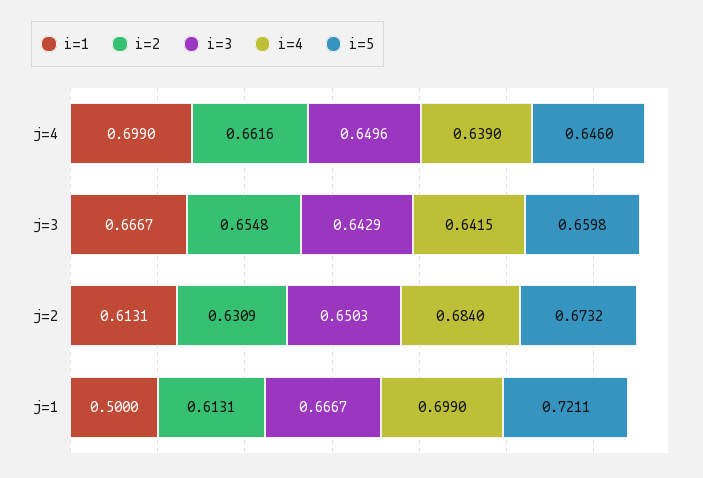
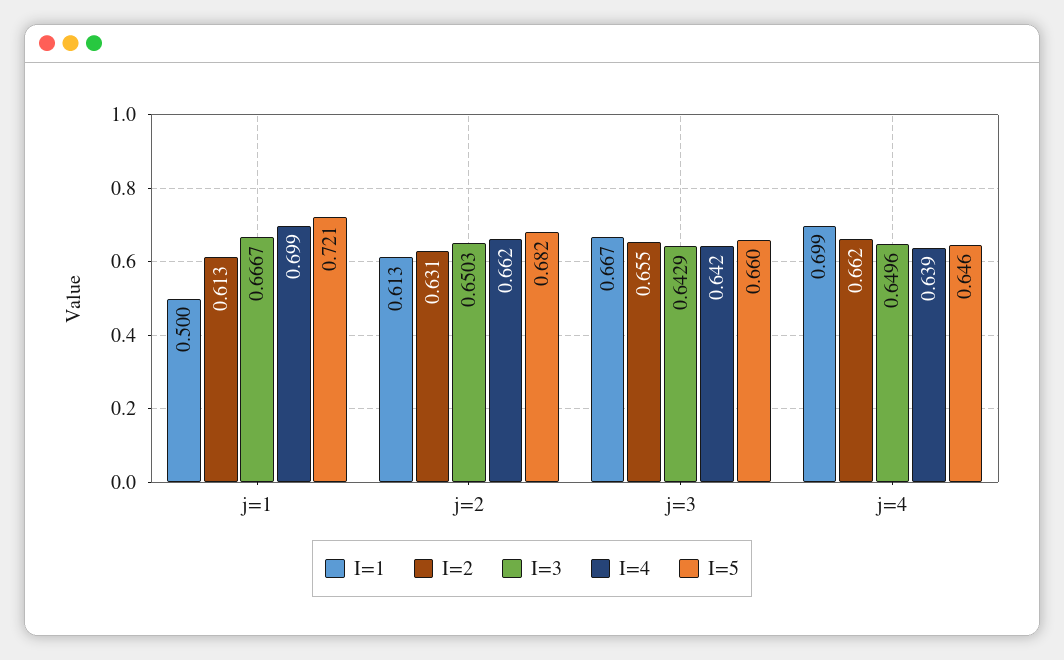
  {
    "i=1": {
      "j=4": 0.699,
      "j=3": 0.6667,
      "j=2": 0.6131,
      "j=1": 0.5
    },
    "i=2": {
      "j=4": 0.6616,
      "j=3": 0.6548,
      "j=2": 0.6309,
      "j=1": 0.6131
    },
    "i=3": {
      "j=4": 0.6496,
      "j=3": 0.6429,
      "j=2": 0.6503,
      "j=1": 0.6667
    },
    "i=4": {
      "j=4": 0.639,
      "j=3": 0.6415,
-     "j=2": 0.684,
+     "j=2": 0.662,
      "j=1": 0.699
    },
    "i=5": {
      "j=4": 0.646,
      "j=3": 0.6598,
-     "j=2": 0.6732,
+     "j=2": 0.682,
      "j=1": 0.7211
    }
  }

